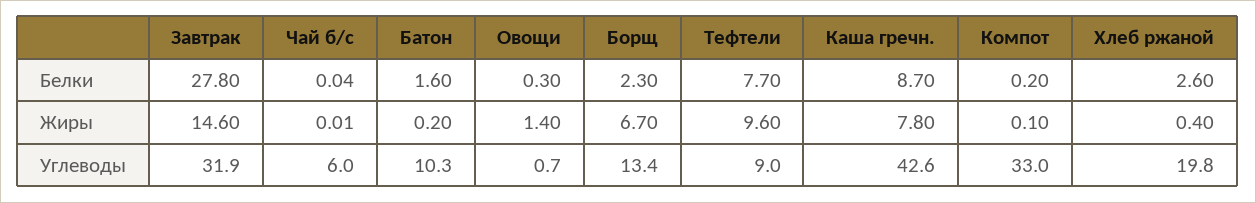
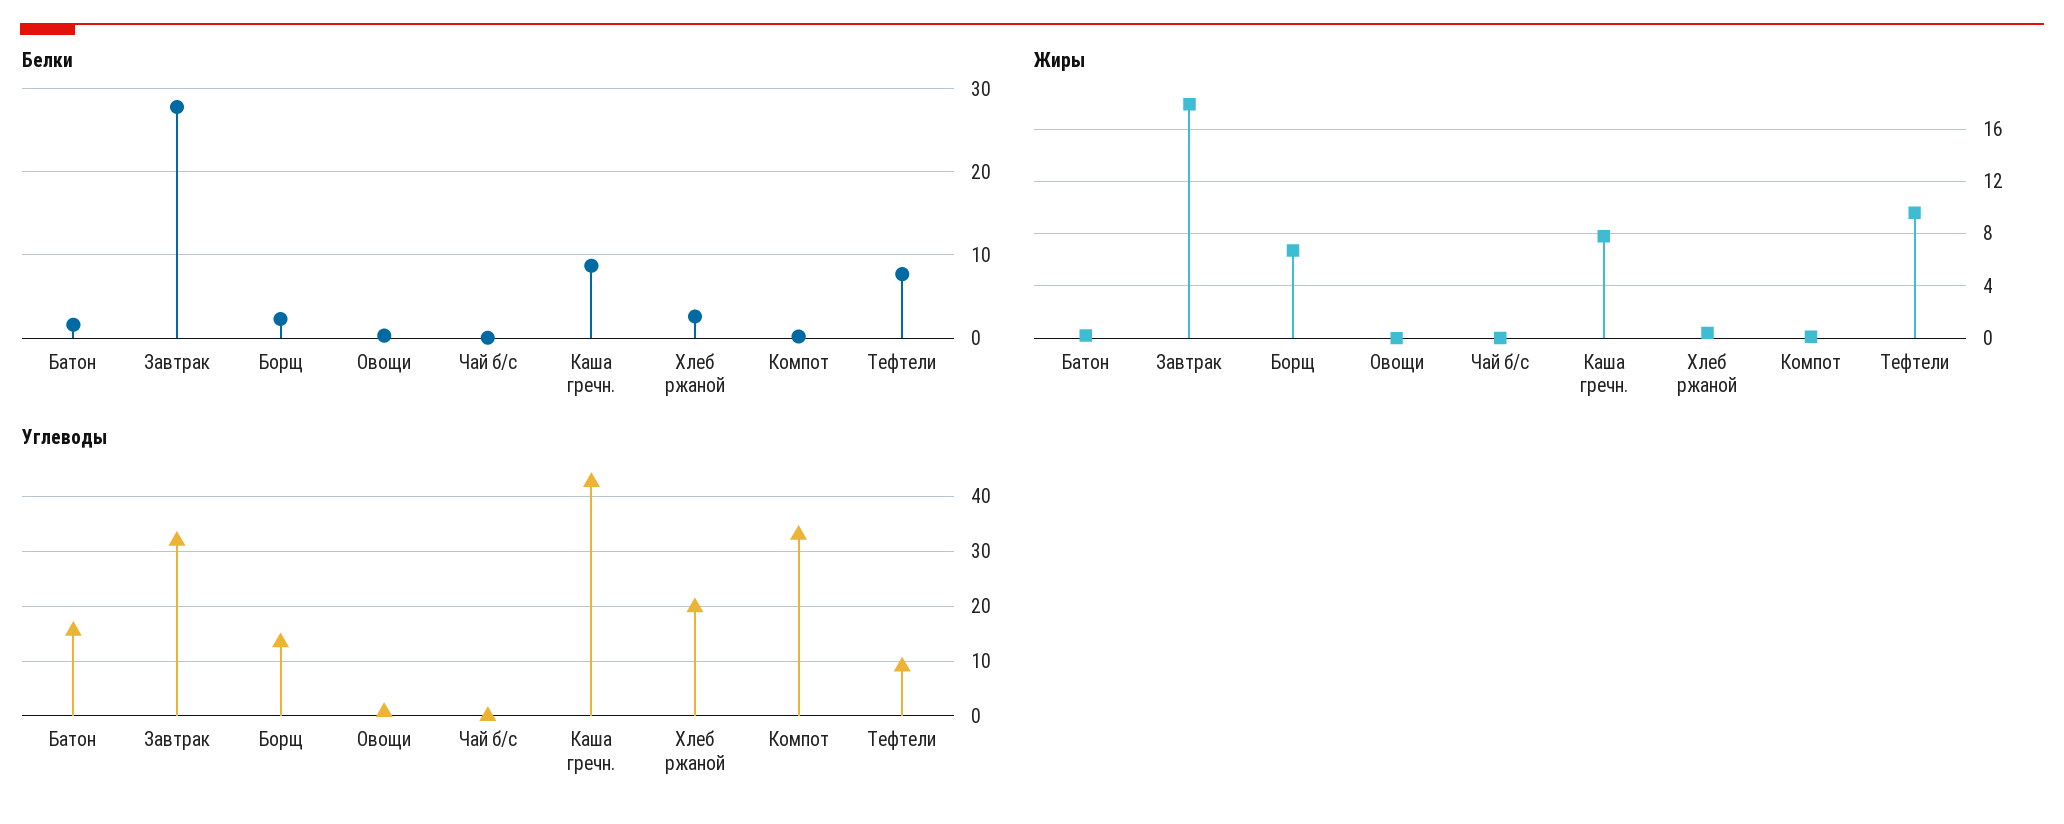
  {
    "Белки": {
      "Завтрак": 27.8,
      "Чай б/с": 0.04,
      "Батон": 1.6,
      "Овощи": 0.3,
      "Борщ": 2.3,
      "Тефтели": 7.7,
      "Каша гречн.": 8.7,
      "Компот": 0.2,
      "Хлеб ржаной": 2.6
    },
    "Жиры": {
-     "Завтрак": 14.6,
+     "Завтрак": 18,
      "Чай б/с": 0.01,
      "Батон": 0.2,
-     "Овощи": 1.4,
+     "Овощи": 0,
      "Борщ": 6.7,
      "Тефтели": 9.6,
      "Каша гречн.": 7.8,
      "Компот": 0.1,
      "Хлеб ржаной": 0.4
    },
    "Углеводы": {
      "Завтрак": 31.9,
-     "Чай б/с": 6,
+     "Чай б/с": 0,
-     "Батон": 10.3,
+     "Батон": 16,
      "Овощи": 0.7,
      "Борщ": 13.4,
      "Тефтели": 9,
      "Каша гречн.": 42.6,
      "Компот": 33,
      "Хлеб ржаной": 19.8
    }
  }

